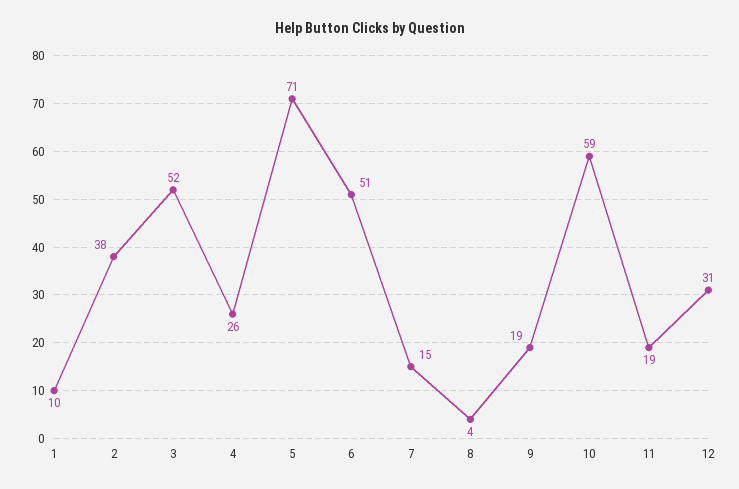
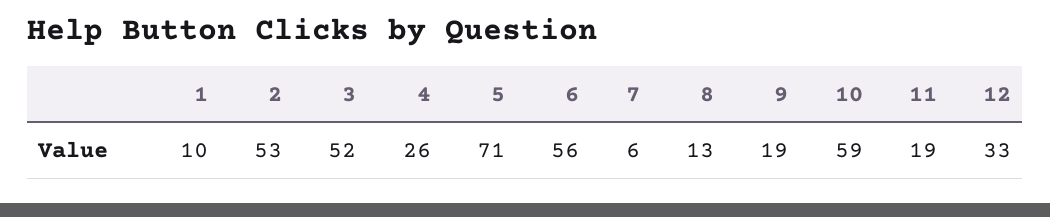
  {
    "1": 10,
-   "2": 38,
+   "2": 53,
    "3": 52,
    "4": 26,
    "5": 71,
-   "6": 51,
+   "6": 56,
-   "7": 15,
+   "7": 6,
-   "8": 4,
+   "8": 13,
    "9": 19,
    "10": 59,
    "11": 19,
-   "12": 31
+   "12": 33
  }

